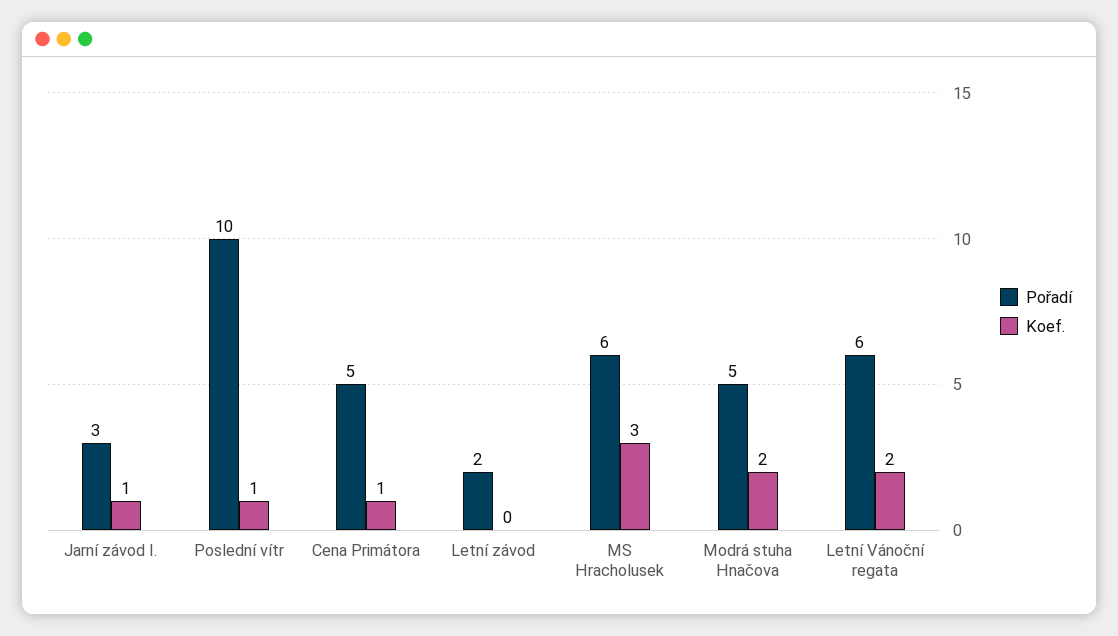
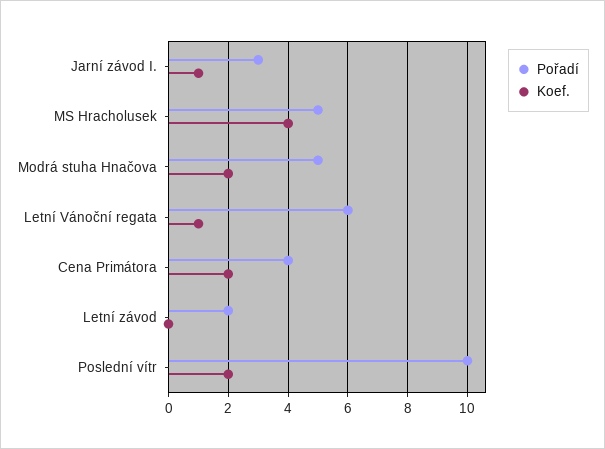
  {
    "Pořadí": {
      "Jarní závod I.": 3,
      "Poslední vítr": 10,
-     "Cena Primátora": 5,
+     "Cena Primátora": 4,
      "Letní závod": 2,
-     "MS Hracholusek": 6,
+     "MS Hracholusek": 5,
      "Modrá stuha Hnačova": 5,
      "Letní Vánoční regata": 6
    },
    "Koef.": {
      "Jarní závod I.": 1,
-     "Poslední vítr": 1,
+     "Poslední vítr": 2,
-     "Cena Primátora": 1,
+     "Cena Primátora": 2,
      "Letní závod": 0,
-     "MS Hracholusek": 3,
+     "MS Hracholusek": 4,
      "Modrá stuha Hnačova": 2,
-     "Letní Vánoční regata": 2
+     "Letní Vánoční regata": 1
    }
  }

